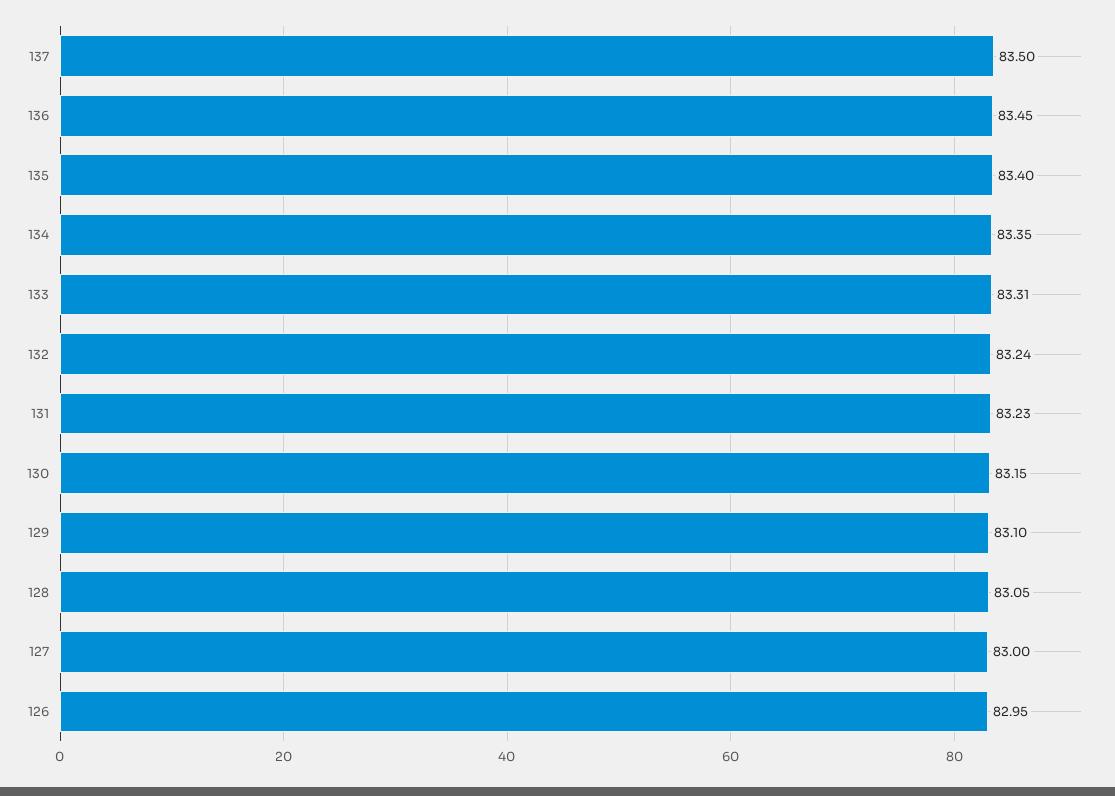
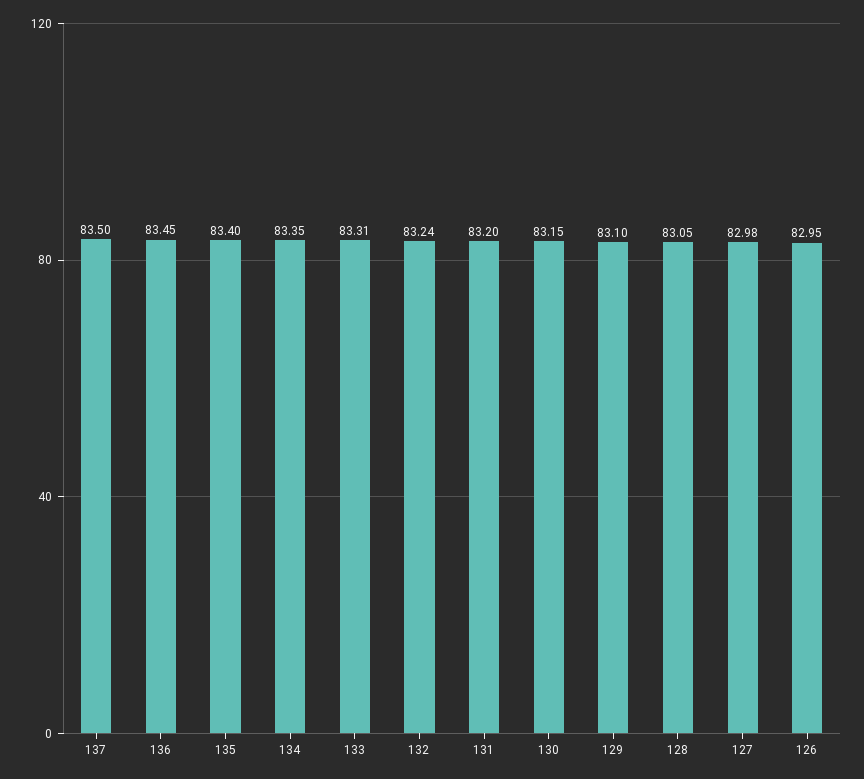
  {
    "137": 83.5,
    "136": 83.45,
    "135": 83.4,
    "134": 83.35,
    "133": 83.31,
    "132": 83.24,
-   "131": 83.23,
+   "131": 83.2,
    "130": 83.15,
    "129": 83.1,
    "128": 83.05,
-   "127": 83,
+   "127": 82.98,
    "126": 82.95
  }

